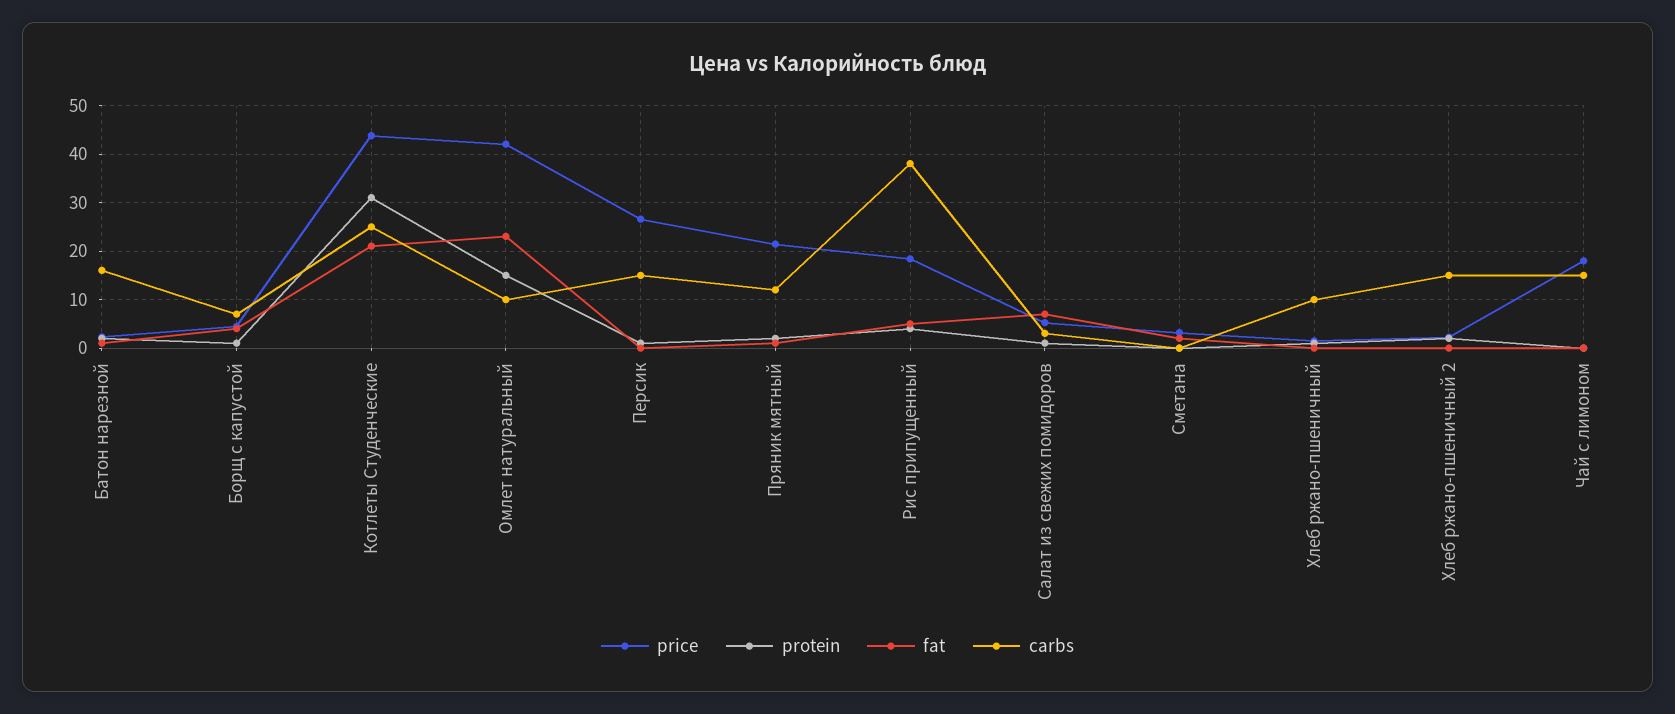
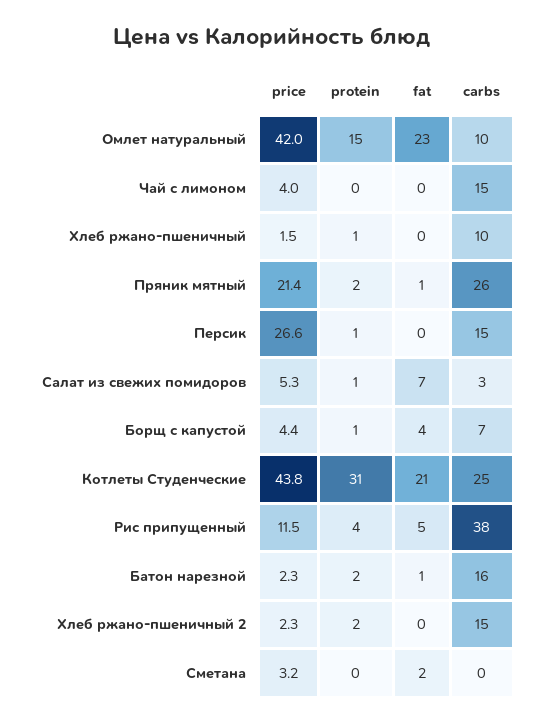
  {
    "price": {
      "Батон нарезной": 2.3,
      "Борщ с капустой": 4.4,
      "Котлеты Студенческие": 43.8,
      "Омлет натуральный": 42,
      "Персик": 26.6,
      "Пряник мятный": 21.4,
-     "Рис припущенный": 18,
+     "Рис припущенный": 11.5,
      "Салат из свежих помидоров": 5.3,
      "Сметана": 3.2,
      "Хлеб ржано-пшеничный": 1.5,
      "Хлеб ржано-пшеничный 2": 2.3,
-     "Чай с лимоном": 18
+     "Чай с лимоном": 4
    },
    "protein": {
      "Батон нарезной": 2,
      "Борщ с капустой": 1,
      "Котлеты Студенческие": 31,
      "Омлет натуральный": 15,
      "Персик": 1,
      "Пряник мятный": 2,
      "Рис припущенный": 4,
      "Салат из свежих помидоров": 1,
      "Сметана": 0,
      "Хлеб ржано-пшеничный": 1,
      "Хлеб ржано-пшеничный 2": 2,
      "Чай с лимоном": 0
    },
    "fat": {
      "Батон нарезной": 1,
      "Борщ с капустой": 4,
      "Котлеты Студенческие": 21,
      "Омлет натуральный": 23,
      "Персик": 0,
      "Пряник мятный": 1,
      "Рис припущенный": 5,
      "Салат из свежих помидоров": 7,
      "Сметана": 2,
      "Хлеб ржано-пшеничный": 0,
      "Хлеб ржано-пшеничный 2": 0,
      "Чай с лимоном": 0
    },
    "carbs": {
      "Батон нарезной": 16,
      "Борщ с капустой": 7,
      "Котлеты Студенческие": 25,
      "Омлет натуральный": 10,
      "Персик": 15,
-     "Пряник мятный": 12,
+     "Пряник мятный": 26,
      "Рис припущенный": 38,
      "Салат из свежих помидоров": 3,
      "Сметана": 0,
      "Хлеб ржано-пшеничный": 10,
      "Хлеб ржано-пшеничный 2": 15,
      "Чай с лимоном": 15
    }
  }

